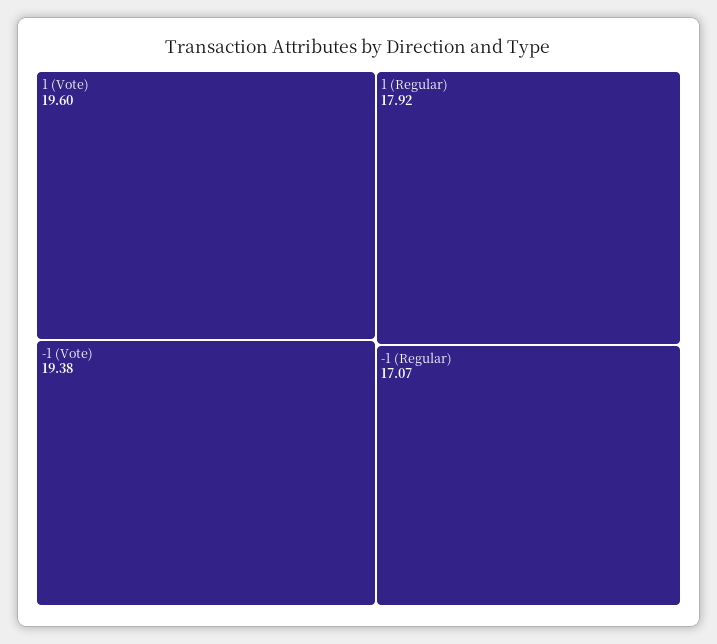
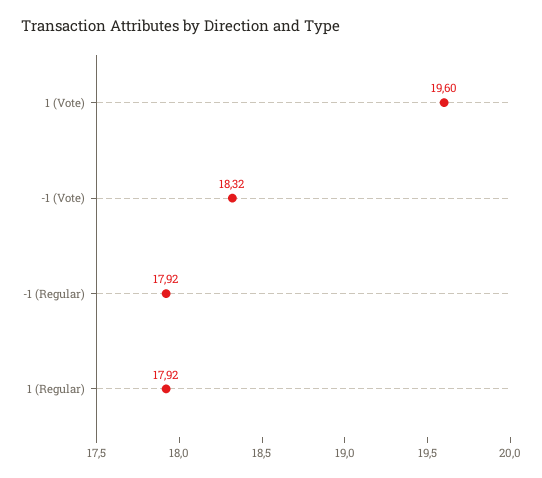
  {
    "1 (Vote)": 19.6,
-   "-1 (Vote)": 19.38,
+   "-1 (Vote)": 18.32,
    "1 (Regular)": 17.92,
-   "-1 (Regular)": 17.07
+   "-1 (Regular)": 17.92
  }

